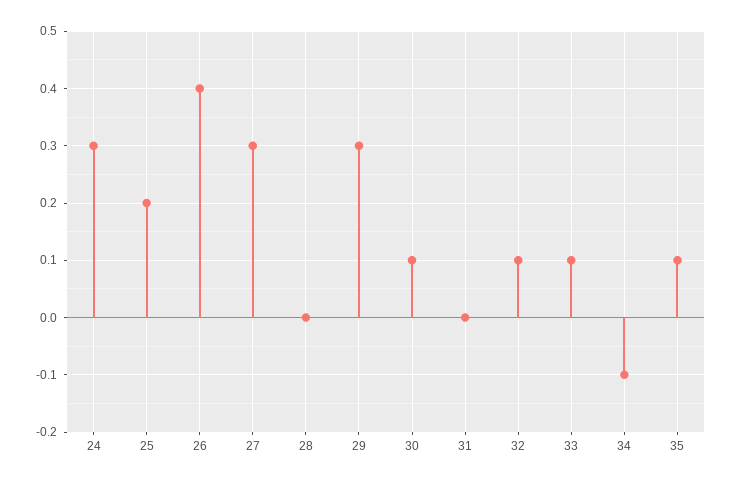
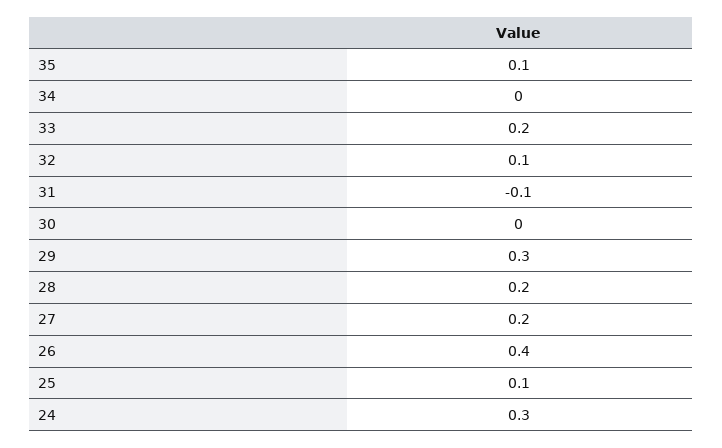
  {
    "24": 0.3,
-   "25": 0.2,
+   "25": 0.1,
    "26": 0.4,
-   "27": 0.3,
+   "27": 0.2,
-   "28": 0,
+   "28": 0.2,
    "29": 0.3,
-   "30": 0.1,
+   "30": 0,
-   "31": 0,
+   "31": -0.1,
    "32": 0.1,
-   "33": 0.1,
+   "33": 0.2,
-   "34": -0.1,
+   "34": 0,
    "35": 0.1
  }

